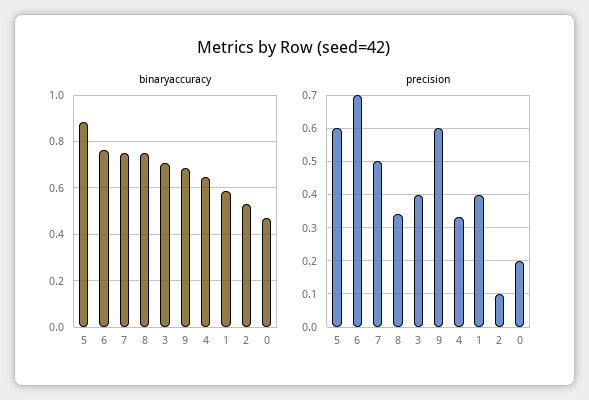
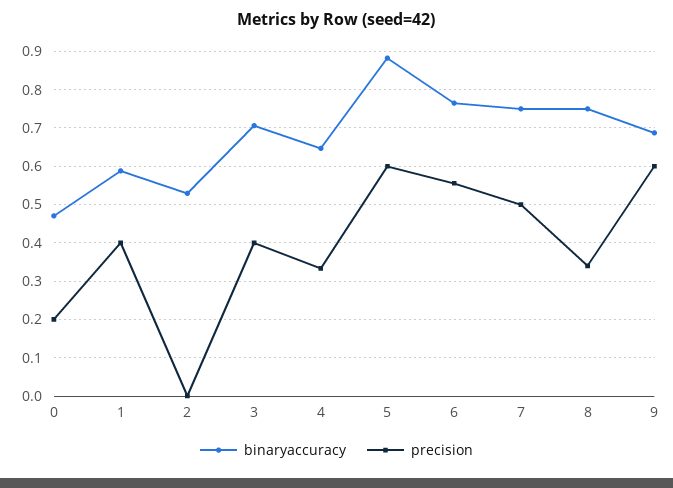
  {
    "binaryaccuracy": {
      "5": 0.88,
      "6": 0.76,
      "7": 0.76,
      "8": 0.76,
      "3": 0.7,
      "9": 0.68,
      "4": 0.64,
      "1": 0.58,
      "2": 0.52,
      "0": 0.48
    },
    "precision": {
      "5": 0.6,
-     "6": 0.7,
+     "6": 0.56,
      "7": 0.5,
      "8": 0.34,
      "3": 0.4,
      "9": 0.6,
      "4": 0.34,
      "1": 0.4,
-     "2": 0.1,
+     "2": 0,
      "0": 0.2
    }
  }

